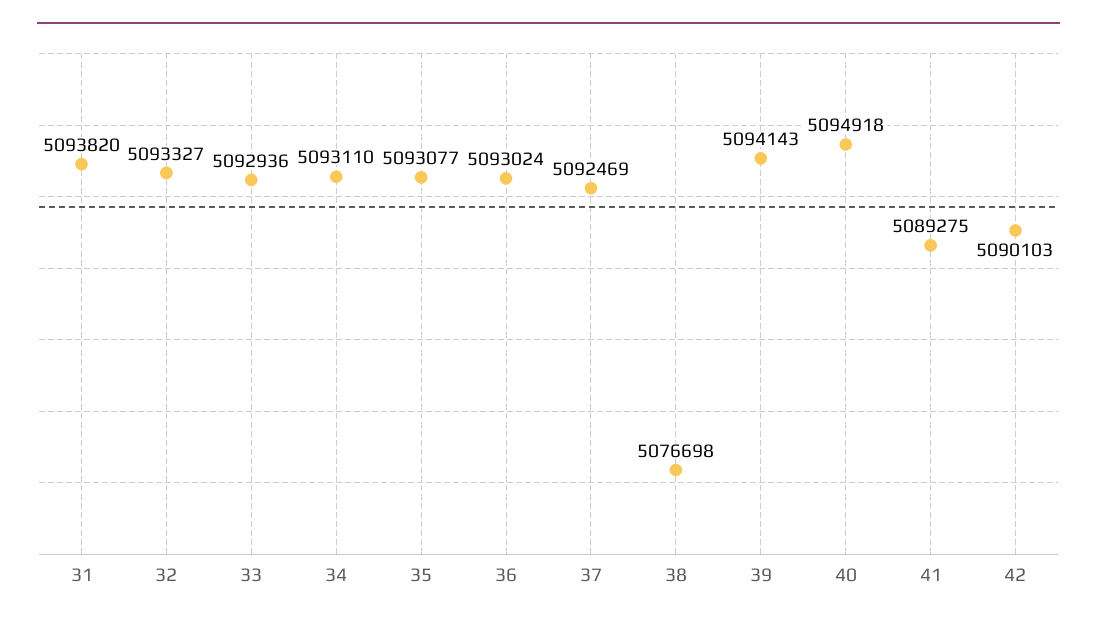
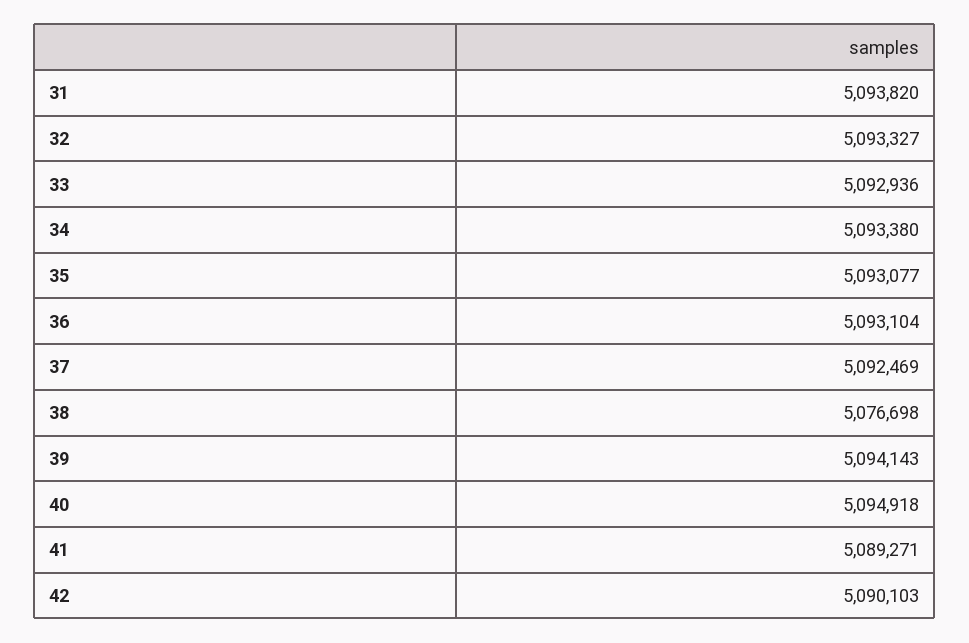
  {
    "31": 5093820,
    "32": 5093327,
    "33": 5092936,
-   "34": 5093110,
+   "34": 5093380,
    "35": 5093077,
-   "36": 5093024,
+   "36": 5093104,
    "37": 5092469,
    "38": 5076698,
    "39": 5094143,
    "40": 5094918,
-   "41": 5089275,
+   "41": 5089271,
    "42": 5090103
  }

